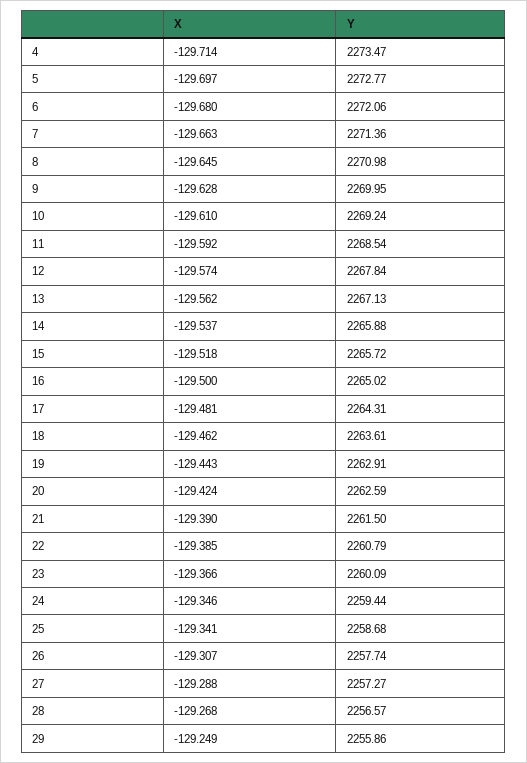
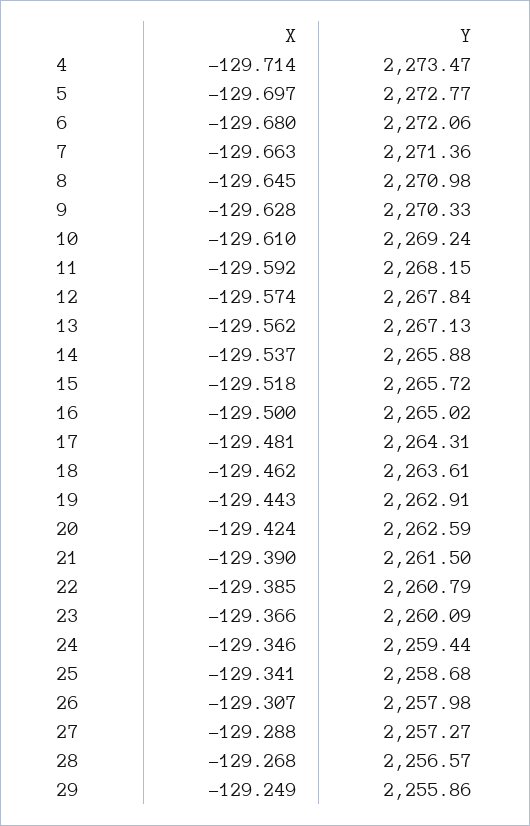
  {
    "X": {
      "4": -129.714,
      "5": -129.697,
      "6": -129.68,
      "7": -129.663,
      "8": -129.645,
      "9": -129.628,
      "10": -129.61,
      "11": -129.592,
      "12": -129.574,
      "13": -129.562,
      "14": -129.537,
      "15": -129.518,
      "16": -129.5,
      "17": -129.481,
      "18": -129.462,
      "19": -129.443,
      "20": -129.424,
      "21": -129.39,
      "22": -129.385,
      "23": -129.366,
      "24": -129.346,
      "25": -129.341,
      "26": -129.307,
      "27": -129.288,
      "28": -129.268,
      "29": -129.249
    },
    "Y": {
      "4": 2273.47,
      "5": 2272.77,
      "6": 2272.06,
      "7": 2271.36,
      "8": 2270.98,
-     "9": 2269.95,
+     "9": 2270.33,
      "10": 2269.24,
-     "11": 2268.54,
+     "11": 2268.15,
      "12": 2267.84,
      "13": 2267.13,
      "14": 2265.88,
      "15": 2265.72,
      "16": 2265.02,
      "17": 2264.31,
      "18": 2263.61,
      "19": 2262.91,
      "20": 2262.59,
      "21": 2261.5,
      "22": 2260.79,
      "23": 2260.09,
      "24": 2259.44,
      "25": 2258.68,
-     "26": 2257.74,
+     "26": 2257.98,
      "27": 2257.27,
      "28": 2256.57,
      "29": 2255.86
    }
  }

